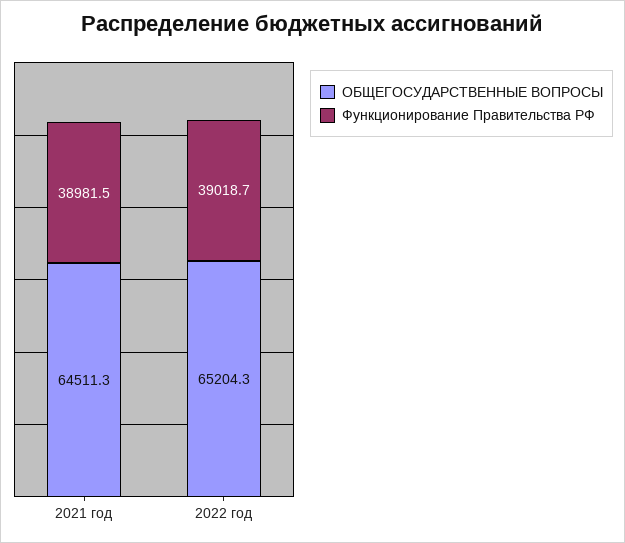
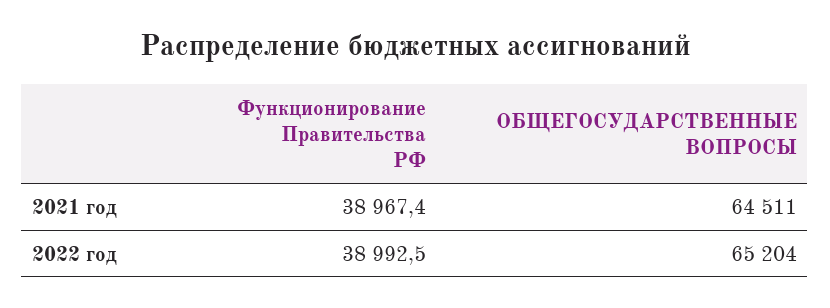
  {
    "ОБЩЕГОСУДАРСТВЕННЫЕ ВОПРОСЫ": {
      "2021 год": 64511.3,
      "2022 год": 65204.3
    },
    "Функционирование Правительства РФ": {
-     "2021 год": 38981.5,
+     "2021 год": 38967.4,
-     "2022 год": 39018.7
+     "2022 год": 38992.5
    }
  }

